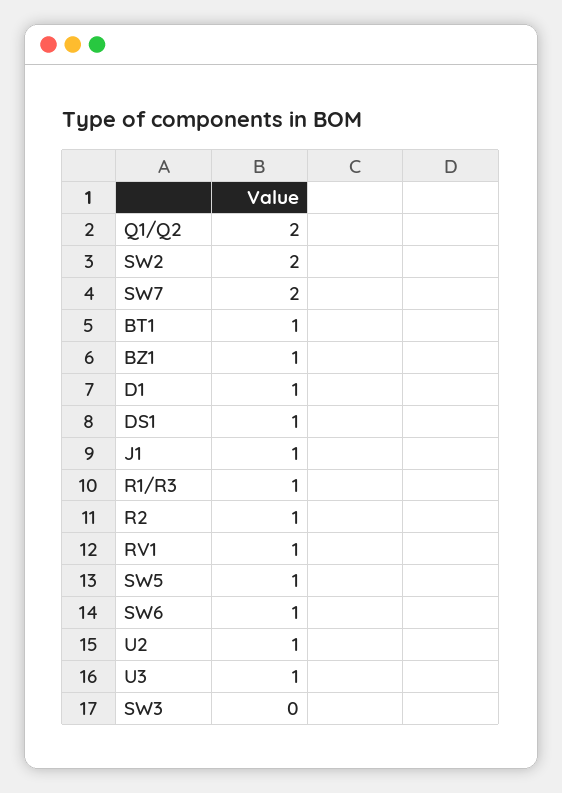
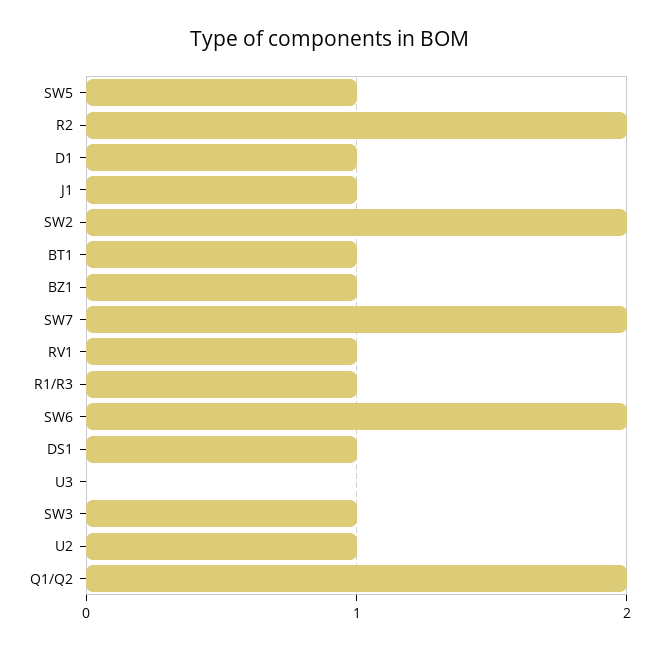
  {
    "Q1/Q2": 2,
    "SW2": 2,
    "SW7": 2,
    "BT1": 1,
    "BZ1": 1,
    "D1": 1,
    "DS1": 1,
    "J1": 1,
    "R1/R3": 1,
-   "R2": 1,
+   "R2": 2,
    "RV1": 1,
    "SW5": 1,
-   "SW6": 1,
+   "SW6": 2,
    "U2": 1,
-   "U3": 1,
+   "U3": 0,
-   "SW3": 0
+   "SW3": 1
  }

